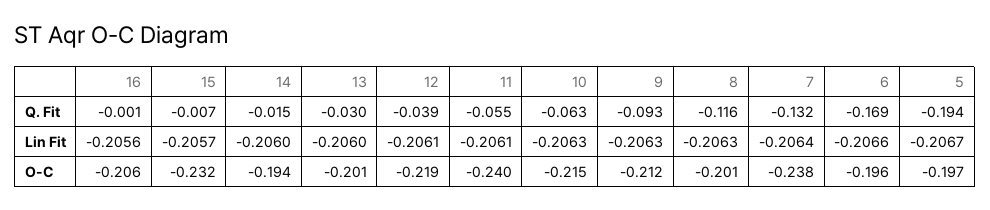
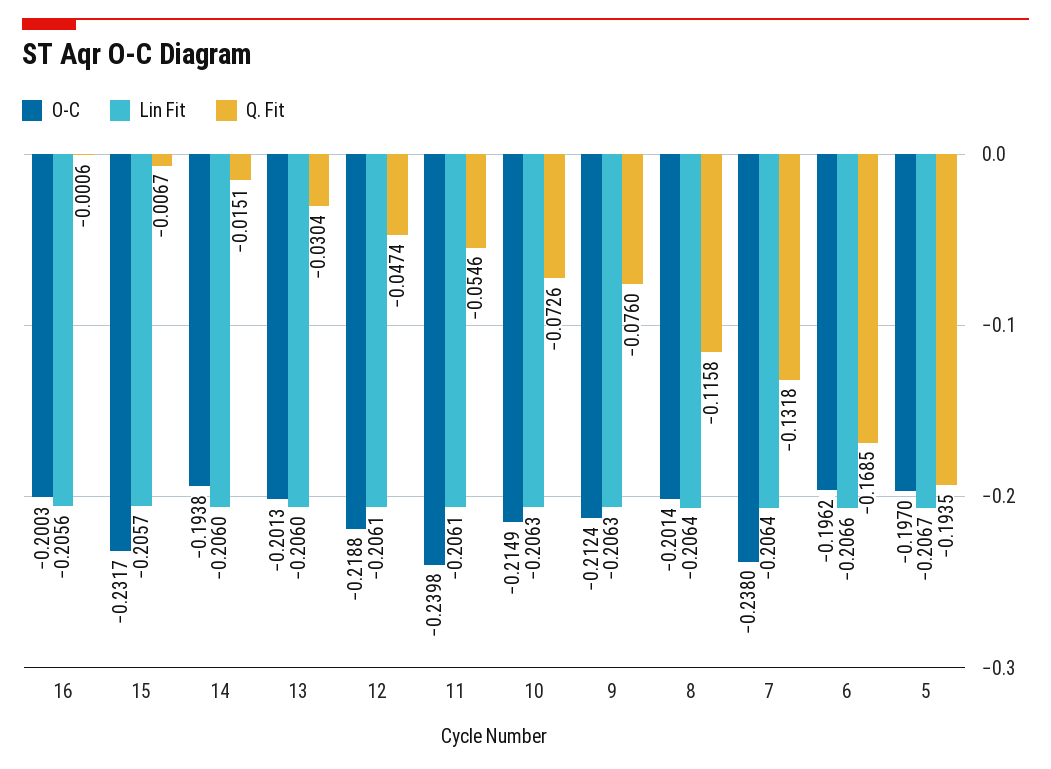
  {
    "Q. Fit": {
      "16": -0.0006,
      "15": -0.0067,
      "14": -0.0151,
      "13": -0.0304,
-     "12": -0.039,
+     "12": -0.0474,
      "11": -0.0546,
-     "10": -0.063,
+     "10": -0.0726,
-     "9": -0.093,
+     "9": -0.076,
      "8": -0.1158,
      "7": -0.1318,
      "6": -0.1685,
      "5": -0.1935
    },
    "Lin Fit": {
      "16": -0.2056,
      "15": -0.2057,
      "14": -0.206,
      "13": -0.206,
      "12": -0.2061,
      "11": -0.2061,
      "10": -0.2063,
      "9": -0.2063,
-     "8": -0.2063,
+     "8": -0.2064,
      "7": -0.2064,
      "6": -0.2066,
      "5": -0.2067
    },
    "O-C": {
-     "16": -0.206,
+     "16": -0.2003,
      "15": -0.2317,
      "14": -0.1938,
      "13": -0.2013,
      "12": -0.2188,
      "11": -0.2398,
      "10": -0.2149,
      "9": -0.2124,
      "8": -0.2014,
      "7": -0.238,
      "6": -0.1962,
      "5": -0.197
    }
  }

